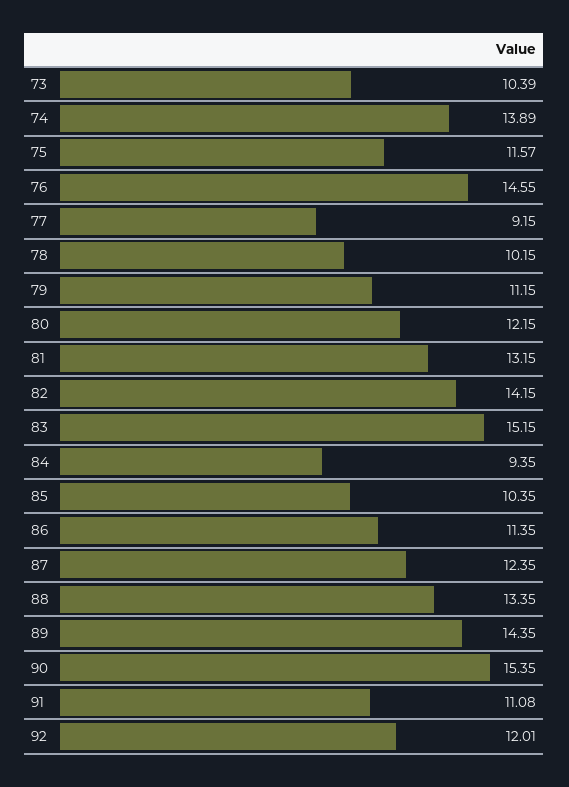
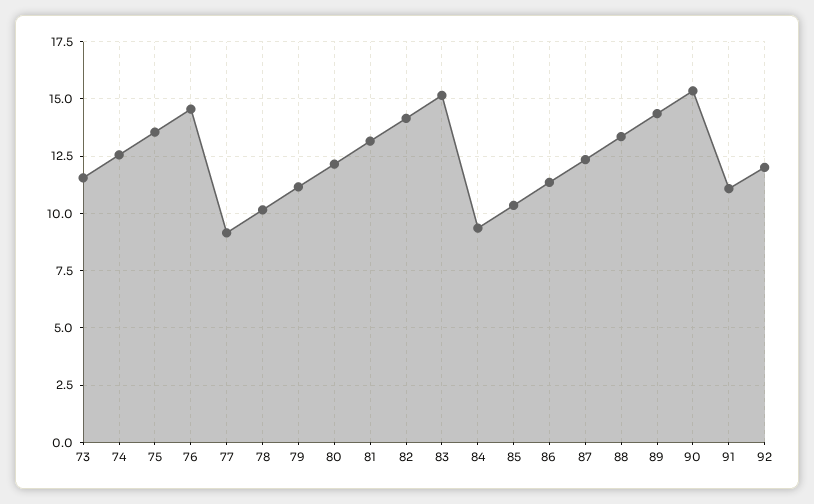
  {
-   "73": 10.39,
+   "73": 11.5,
-   "74": 13.89,
+   "74": 12.5,
-   "75": 11.57,
+   "75": 13.5,
    "76": 14.55,
    "77": 9.15,
    "78": 10.15,
    "79": 11.15,
    "80": 12.15,
    "81": 13.15,
    "82": 14.15,
    "83": 15.15,
    "84": 9.35,
    "85": 10.35,
    "86": 11.35,
    "87": 12.35,
    "88": 13.35,
    "89": 14.35,
    "90": 15.35,
    "91": 11.08,
    "92": 12.01
  }

